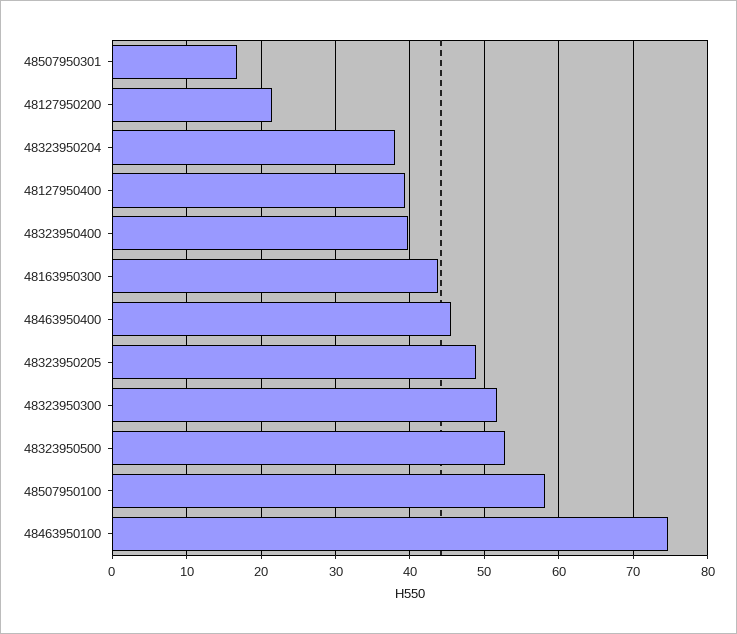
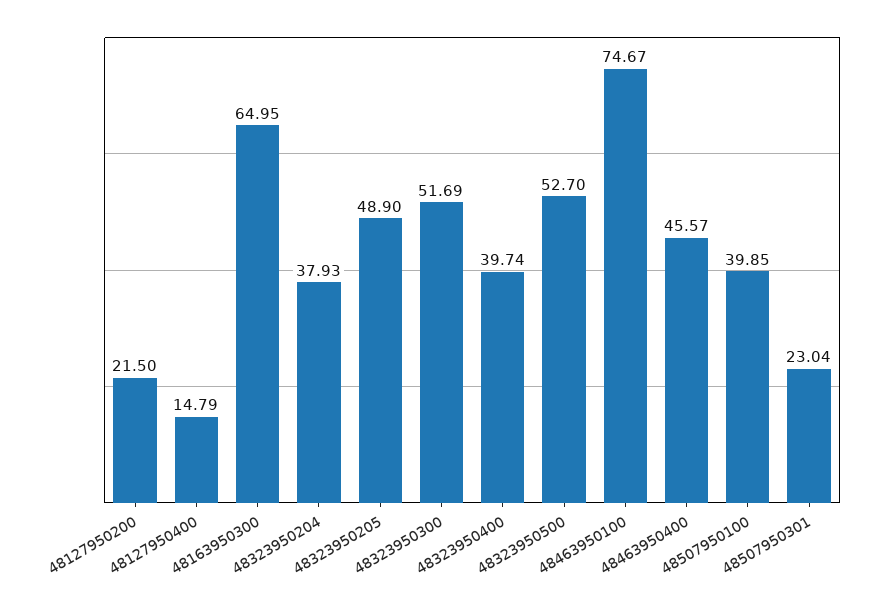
  {
-   "48507950301": 17,
+   "48507950301": 23.04,
    "48127950200": 21.5,
    "48323950204": 37.93,
-   "48127950400": 39,
+   "48127950400": 14.79,
    "48323950400": 39.74,
-   "48163950300": 44,
+   "48163950300": 64.95,
    "48463950400": 45.57,
    "48323950205": 48.9,
    "48323950300": 51.69,
    "48323950500": 52.7,
-   "48507950100": 58,
+   "48507950100": 39.85,
    "48463950100": 74.67
  }

